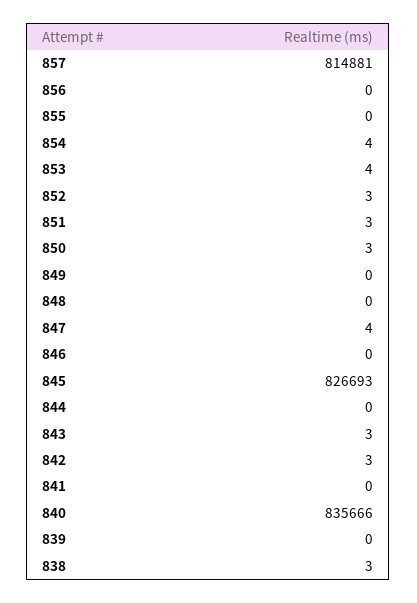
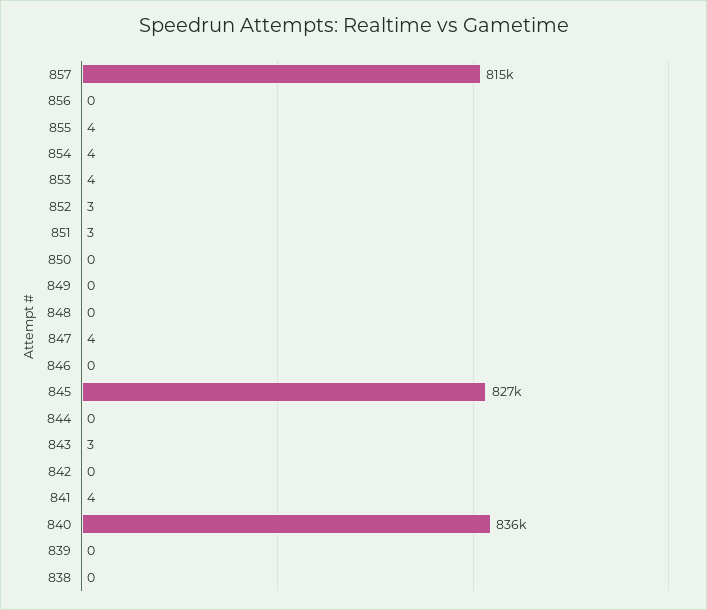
  {
    "857": 814881,
    "856": 0,
-   "855": 0,
+   "855": 4,
    "854": 4,
    "853": 4,
    "852": 3,
    "851": 3,
-   "850": 3,
+   "850": 0,
    "849": 0,
    "848": 0,
    "847": 4,
    "846": 0,
    "845": 826693,
    "844": 0,
    "843": 3,
-   "842": 3,
+   "842": 0,
-   "841": 0,
+   "841": 4,
    "840": 835666,
    "839": 0,
-   "838": 3
+   "838": 0
  }

